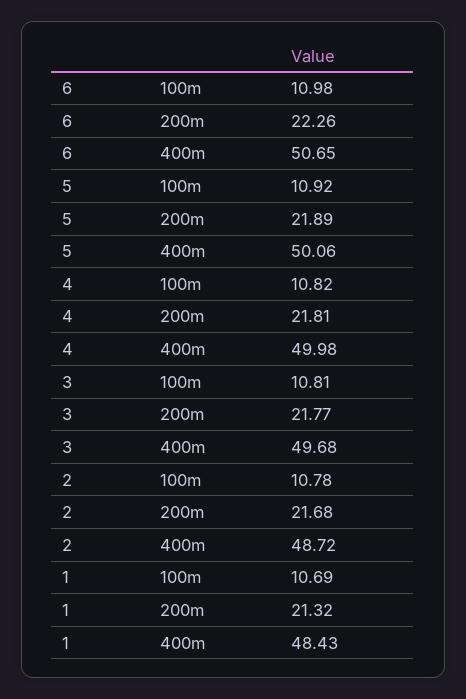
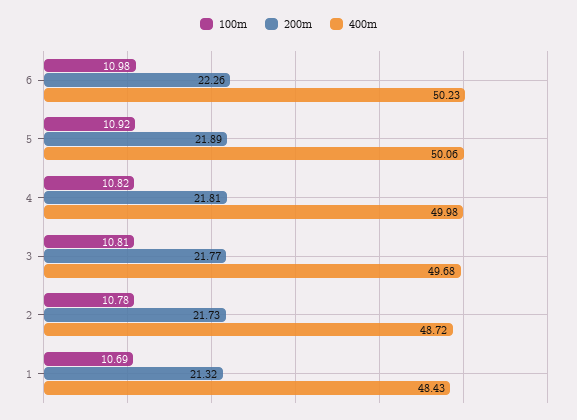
  {
    "100m": {
      "6": 10.98,
      "5": 10.92,
      "4": 10.82,
      "3": 10.81,
      "2": 10.78,
      "1": 10.69
    },
    "200m": {
      "6": 22.26,
      "5": 21.89,
      "4": 21.81,
      "3": 21.77,
-     "2": 21.68,
+     "2": 21.73,
      "1": 21.32
    },
    "400m": {
-     "6": 50.65,
+     "6": 50.23,
      "5": 50.06,
      "4": 49.98,
      "3": 49.68,
      "2": 48.72,
      "1": 48.43
    }
  }

